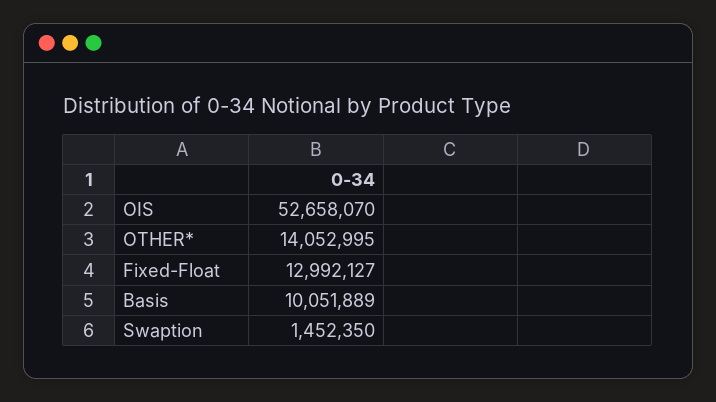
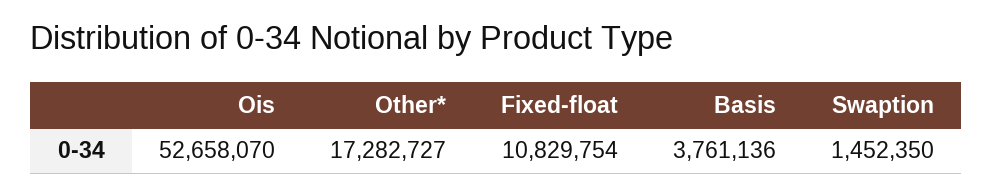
  {
    "OIS": 52658070,
-   "OTHER*": 14052995,
+   "OTHER*": 17282727,
-   "Fixed-Float": 12992127,
+   "Fixed-Float": 10829754,
-   "Basis": 10051889,
+   "Basis": 3761136,
    "Swaption": 1452350
  }

